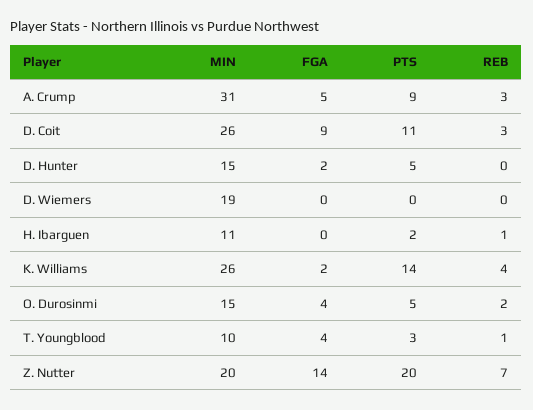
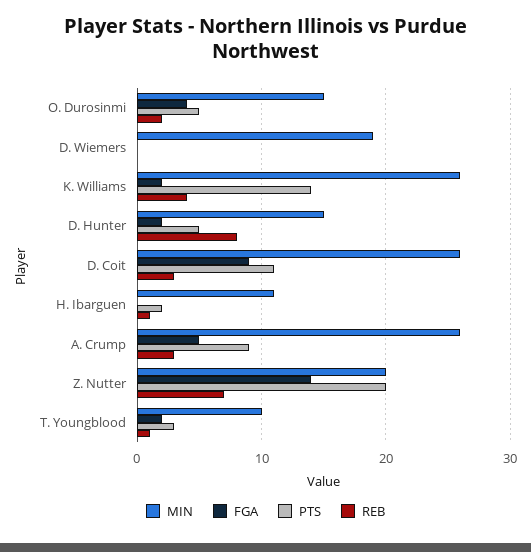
  {
    "MIN": {
-     "A. Crump": 31,
+     "A. Crump": 26,
      "D. Coit": 26,
      "D. Hunter": 15,
      "D. Wiemers": 19,
      "H. Ibarguen": 11,
      "K. Williams": 26,
      "O. Durosinmi": 15,
      "T. Youngblood": 10,
      "Z. Nutter": 20
    },
    "FGA": {
      "A. Crump": 5,
      "D. Coit": 9,
      "D. Hunter": 2,
      "D. Wiemers": 0,
      "H. Ibarguen": 0,
      "K. Williams": 2,
      "O. Durosinmi": 4,
-     "T. Youngblood": 4,
+     "T. Youngblood": 2,
      "Z. Nutter": 14
    },
    "PTS": {
      "A. Crump": 9,
      "D. Coit": 11,
      "D. Hunter": 5,
      "D. Wiemers": 0,
      "H. Ibarguen": 2,
      "K. Williams": 14,
      "O. Durosinmi": 5,
      "T. Youngblood": 3,
      "Z. Nutter": 20
    },
    "REB": {
      "A. Crump": 3,
      "D. Coit": 3,
-     "D. Hunter": 0,
+     "D. Hunter": 8,
      "D. Wiemers": 0,
      "H. Ibarguen": 1,
      "K. Williams": 4,
      "O. Durosinmi": 2,
      "T. Youngblood": 1,
      "Z. Nutter": 7
    }
  }

